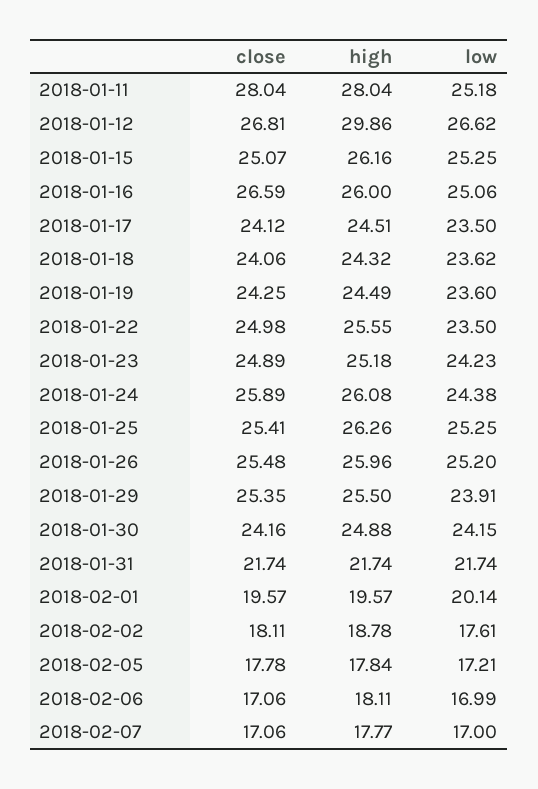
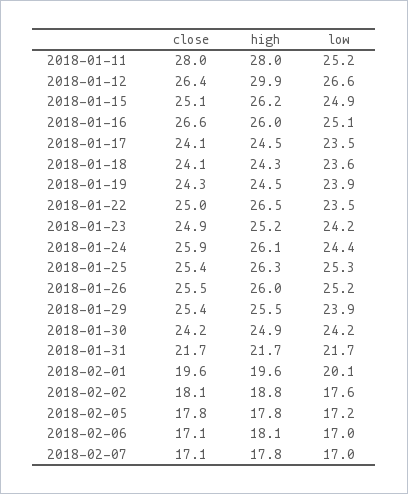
  {
    "close": {
      "2018-01-11": 28.04,
-     "2018-01-12": 26.81,
+     "2018-01-12": 26.4,
      "2018-01-15": 25.07,
      "2018-01-16": 26.59,
      "2018-01-17": 24.12,
      "2018-01-18": 24.06,
      "2018-01-19": 24.25,
      "2018-01-22": 24.98,
      "2018-01-23": 24.89,
      "2018-01-24": 25.89,
      "2018-01-25": 25.41,
      "2018-01-26": 25.48,
      "2018-01-29": 25.35,
      "2018-01-30": 24.16,
      "2018-01-31": 21.74,
      "2018-02-01": 19.57,
      "2018-02-02": 18.11,
      "2018-02-05": 17.78,
      "2018-02-06": 17.06,
      "2018-02-07": 17.06
    },
    "high": {
      "2018-01-11": 28.04,
      "2018-01-12": 29.86,
      "2018-01-15": 26.16,
      "2018-01-16": 26,
      "2018-01-17": 24.51,
      "2018-01-18": 24.32,
      "2018-01-19": 24.49,
-     "2018-01-22": 25.55,
+     "2018-01-22": 26.5,
      "2018-01-23": 25.18,
      "2018-01-24": 26.08,
      "2018-01-25": 26.26,
      "2018-01-26": 25.96,
      "2018-01-29": 25.5,
      "2018-01-30": 24.88,
      "2018-01-31": 21.74,
      "2018-02-01": 19.57,
      "2018-02-02": 18.78,
      "2018-02-05": 17.84,
      "2018-02-06": 18.11,
      "2018-02-07": 17.77
    },
    "low": {
      "2018-01-11": 25.18,
      "2018-01-12": 26.62,
-     "2018-01-15": 25.25,
+     "2018-01-15": 24.9,
      "2018-01-16": 25.06,
      "2018-01-17": 23.5,
      "2018-01-18": 23.62,
-     "2018-01-19": 23.6,
+     "2018-01-19": 23.9,
      "2018-01-22": 23.5,
      "2018-01-23": 24.23,
      "2018-01-24": 24.38,
      "2018-01-25": 25.25,
      "2018-01-26": 25.2,
      "2018-01-29": 23.91,
      "2018-01-30": 24.15,
      "2018-01-31": 21.74,
      "2018-02-01": 20.14,
      "2018-02-02": 17.61,
      "2018-02-05": 17.21,
      "2018-02-06": 16.99,
      "2018-02-07": 17
    }
  }

